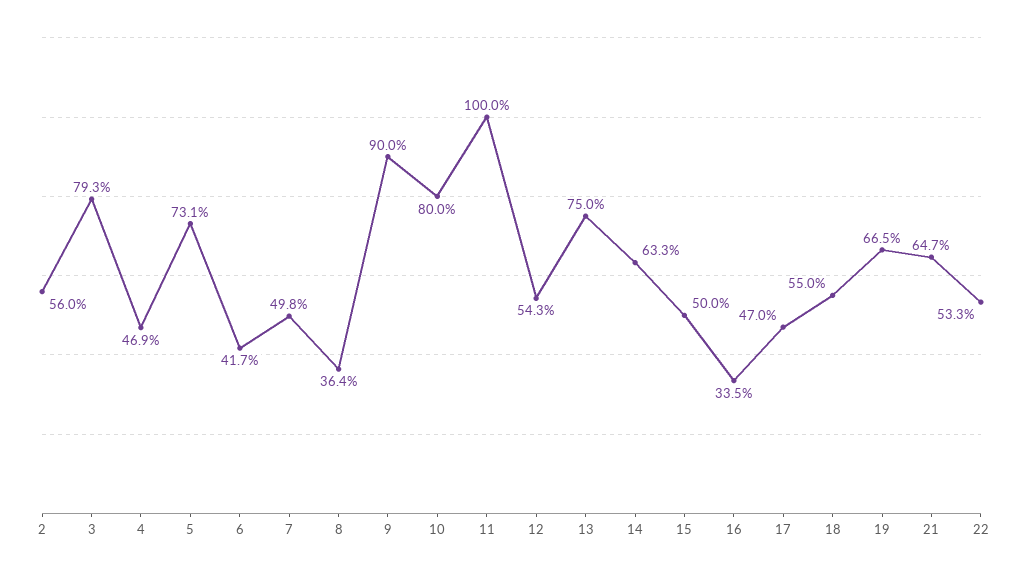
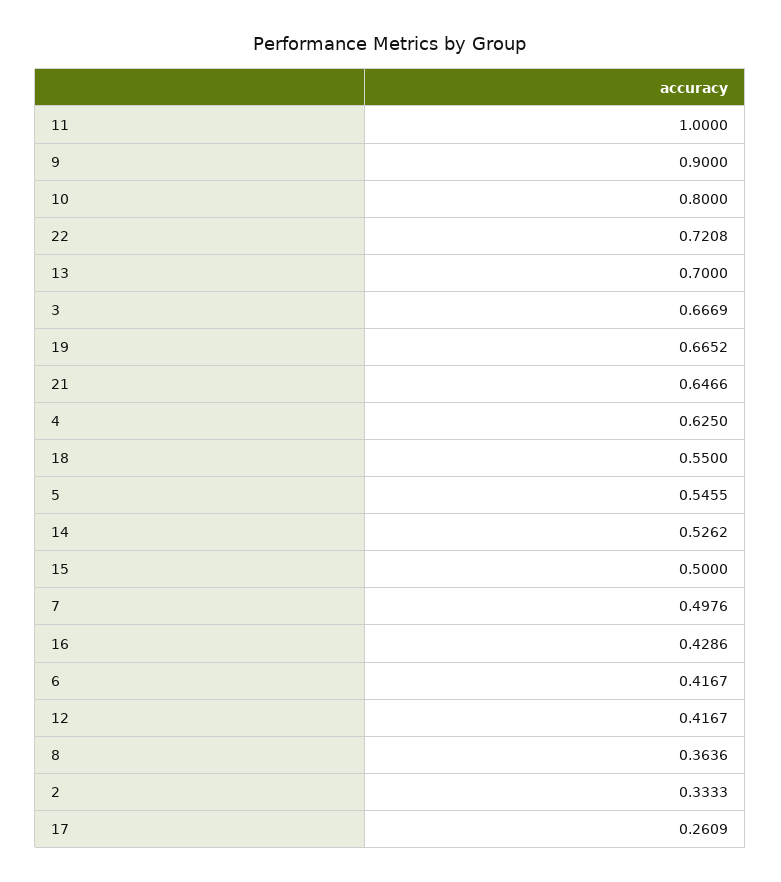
  {
-   "2": 0.56,
+   "2": 0.3333,
-   "3": 0.793,
+   "3": 0.6669,
-   "4": 0.469,
+   "4": 0.625,
-   "5": 0.731,
+   "5": 0.5455,
    "6": 0.4167,
    "7": 0.4976,
    "8": 0.3636,
    "9": 0.9,
    "10": 0.8,
    "11": 1,
-   "12": 0.543,
+   "12": 0.4167,
-   "13": 0.75,
+   "13": 0.7,
-   "14": 0.633,
+   "14": 0.5262,
    "15": 0.5,
-   "16": 0.335,
+   "16": 0.4286,
-   "17": 0.47,
+   "17": 0.2609,
    "18": 0.55,
    "19": 0.6652,
    "21": 0.6466,
-   "22": 0.533
+   "22": 0.7208
  }

